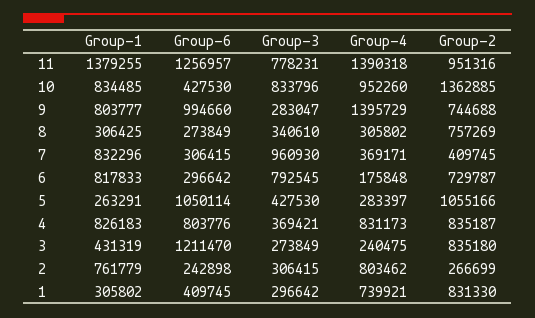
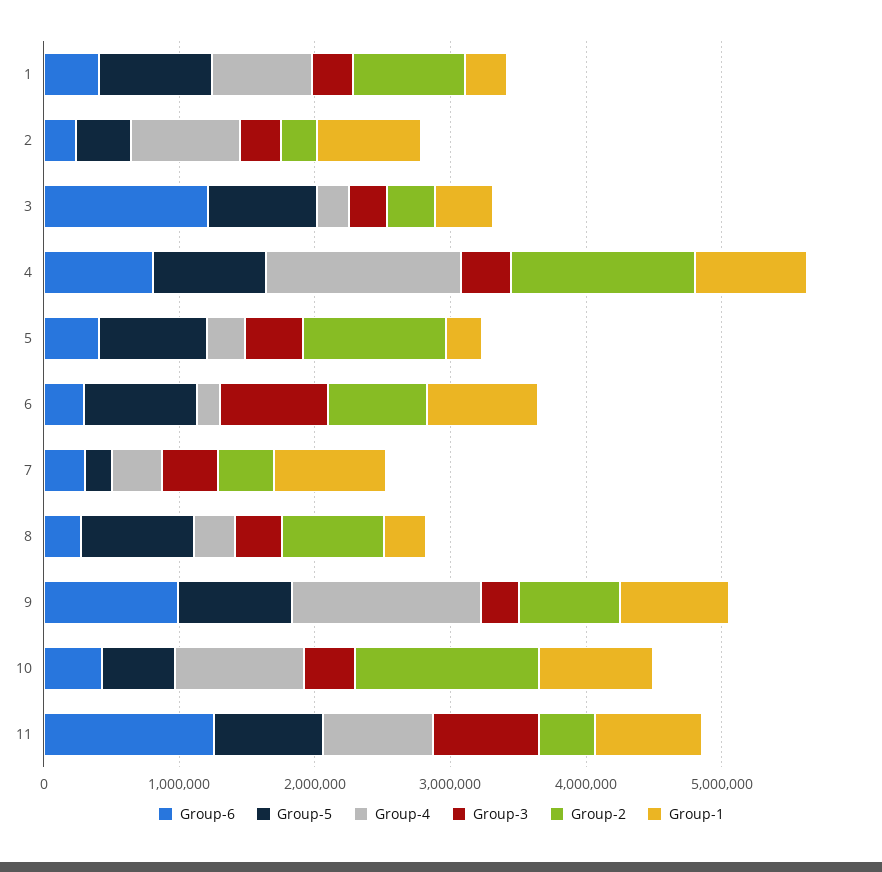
  {
    "Group-1": {
-     "11": 1379255,
+     "11": 800000,
      "10": 834485,
      "9": 803777,
      "8": 306425,
      "7": 832296,
      "6": 817833,
      "5": 263291,
      "4": 826183,
      "3": 431319,
      "2": 761779,
      "1": 305802
    },
    "Group-6": {
      "11": 1256957,
      "10": 427530,
      "9": 994660,
      "8": 273849,
      "7": 306415,
      "6": 296642,
-     "5": 1050114,
+     "5": 400000,
      "4": 803776,
      "3": 1211470,
      "2": 242898,
      "1": 409745
    },
    "Group-3": {
      "11": 778231,
-     "10": 833796,
+     "10": 400000,
      "9": 283047,
      "8": 340610,
-     "7": 960930,
+     "7": 400000,
      "6": 792545,
      "5": 427530,
      "4": 369421,
      "3": 273849,
      "2": 306415,
      "1": 296642
    },
    "Group-4": {
-     "11": 1390318,
+     "11": 800000,
      "10": 952260,
      "9": 1395729,
      "8": 305802,
      "7": 369171,
      "6": 175848,
      "5": 283397,
-     "4": 831173,
+     "4": 1400000,
      "3": 240475,
      "2": 803462,
      "1": 739921
    },
    "Group-2": {
-     "11": 951316,
+     "11": 400000,
      "10": 1362885,
      "9": 744688,
      "8": 757269,
      "7": 409745,
      "6": 729787,
      "5": 1055166,
-     "4": 835187,
+     "4": 1400000,
-     "3": 835180,
+     "3": 400000,
      "2": 266699,
      "1": 831330
-   }
+   },
+   "Group-5": {
+     "1": 800000,
+     "2": 400000,
+     "3": 800000,
+     "4": 800000,
+     "5": 800000,
+     "6": 800000,
+     "7": 200000,
+     "8": 800000,
+     "9": 800000,
+     "10": 600000,
+     "11": 800000
+   }
  }

